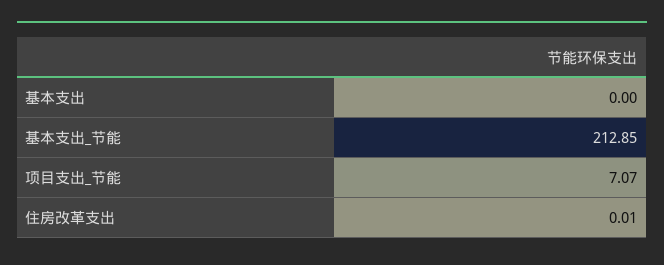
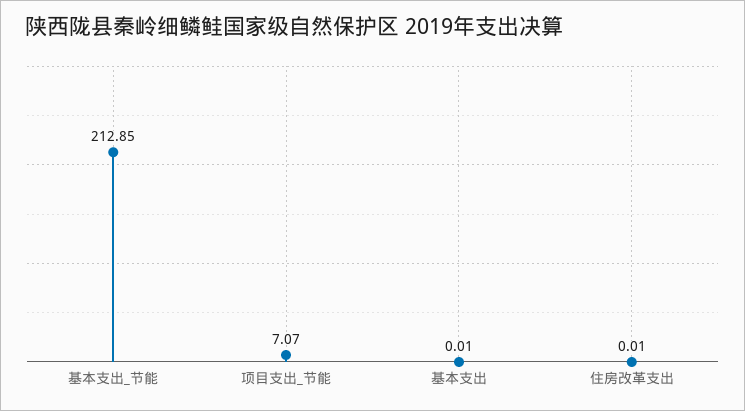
  {
-   "基本支出": 0,
+   "基本支出": 0.01,
    "基本支出_节能": 212.85,
    "项目支出_节能": 7.07,
    "住房改革支出": 0.01
  }

